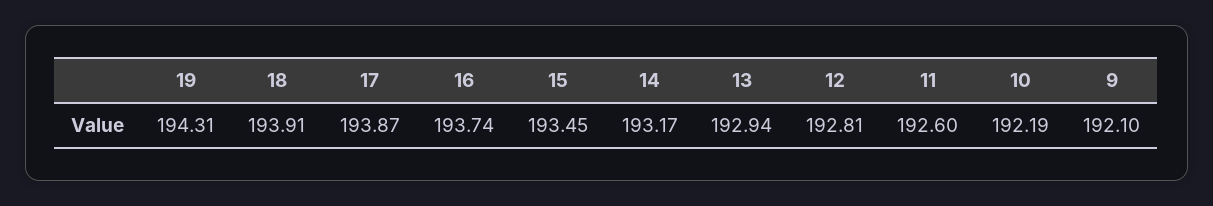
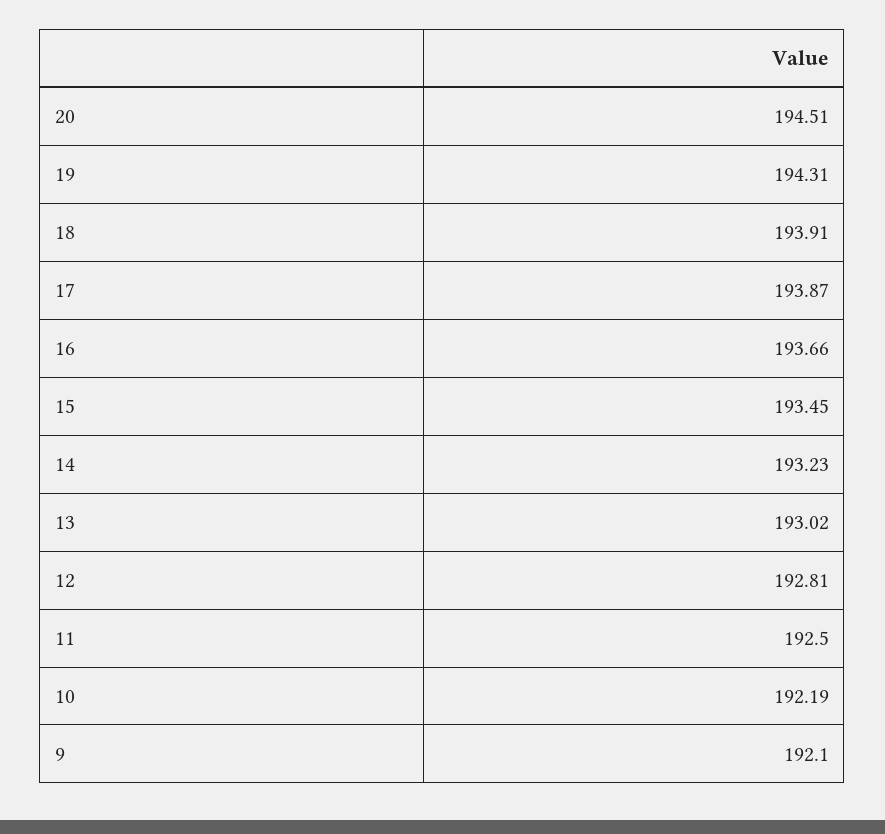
  {
    "19": 194.31,
    "18": 193.91,
    "17": 193.87,
-   "16": 193.74,
+   "16": 193.66,
    "15": 193.45,
-   "14": 193.17,
+   "14": 193.23,
-   "13": 192.94,
+   "13": 193.02,
    "12": 192.81,
-   "11": 192.6,
+   "11": 192.5,
    "10": 192.19,
-   "9": 192.1
+   "9": 192.1,
+   "20": 194.51
  }

